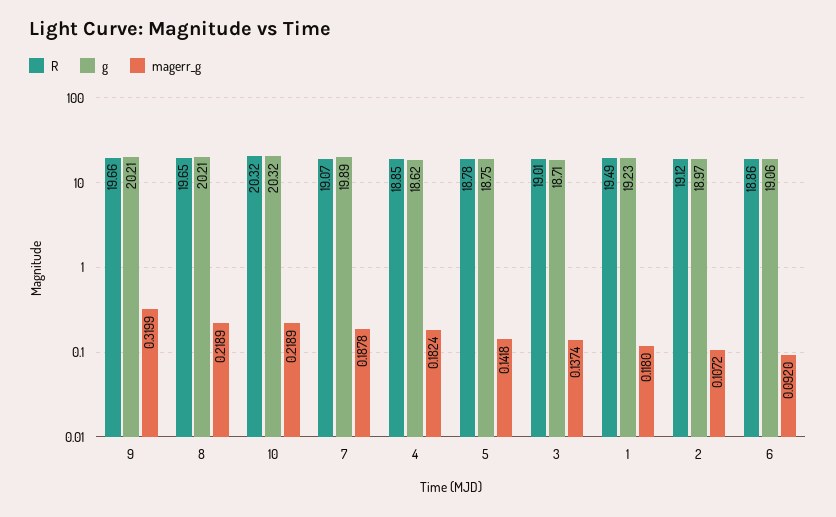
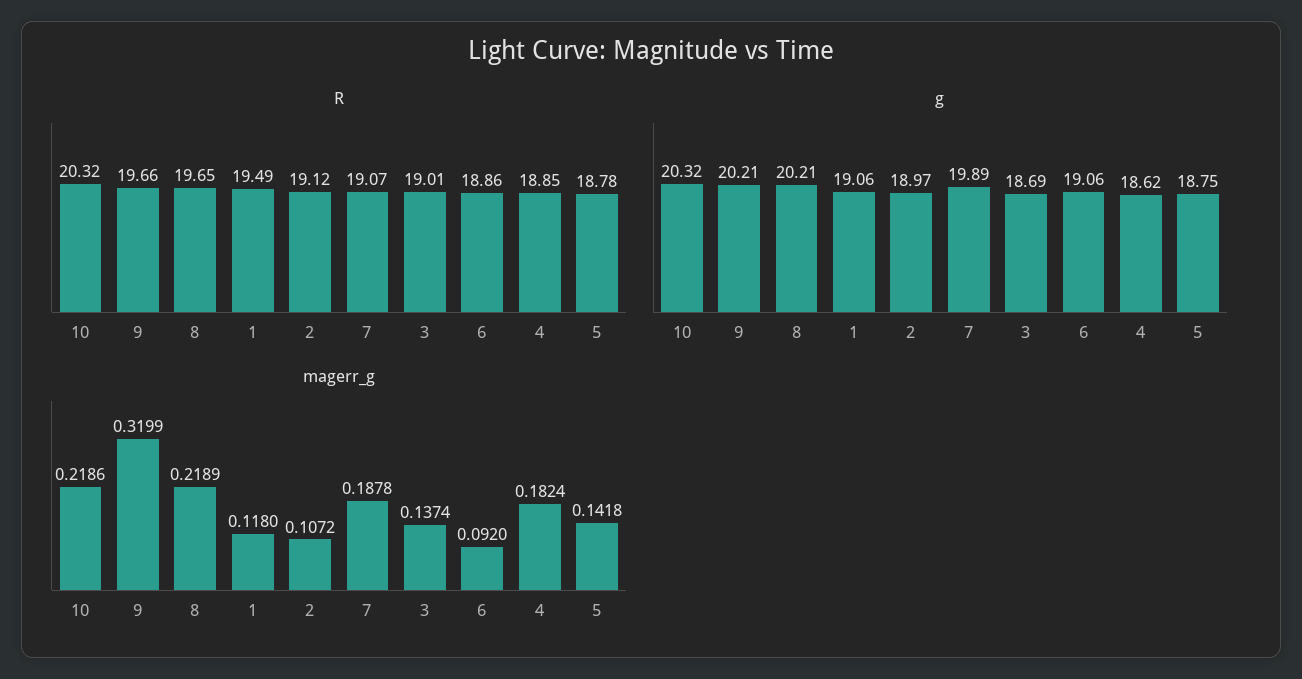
  {
    "R": {
      "9": 19.66,
      "8": 19.65,
      "10": 20.32,
      "7": 19.07,
      "4": 18.85,
      "5": 18.78,
      "3": 19.01,
      "1": 19.49,
      "2": 19.12,
      "6": 18.86
    },
    "g": {
      "9": 20.21,
      "8": 20.21,
      "10": 20.32,
      "7": 19.89,
      "4": 18.62,
      "5": 18.75,
-     "3": 18.71,
+     "3": 18.69,
-     "1": 19.23,
+     "1": 19.06,
      "2": 18.97,
      "6": 19.06
    },
    "magerr_g": {
      "9": 0.3199,
      "8": 0.2189,
-     "10": 0.2189,
+     "10": 0.2186,
      "7": 0.1878,
      "4": 0.1824,
      "5": 0.1418,
      "3": 0.1374,
      "1": 0.118,
      "2": 0.1072,
      "6": 0.092
    }
  }

